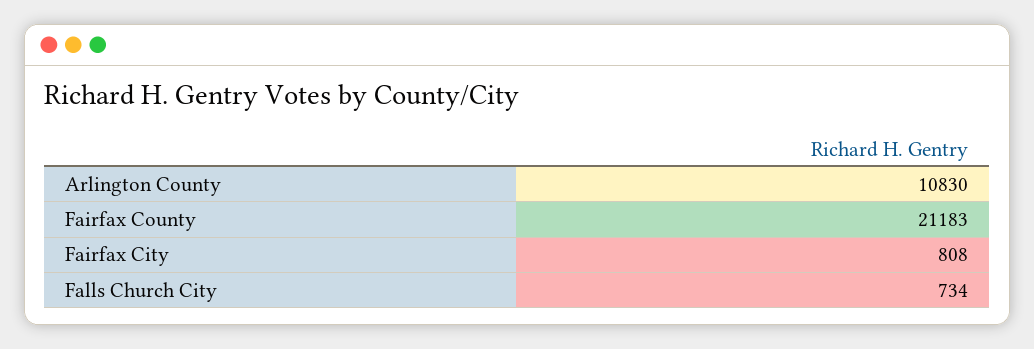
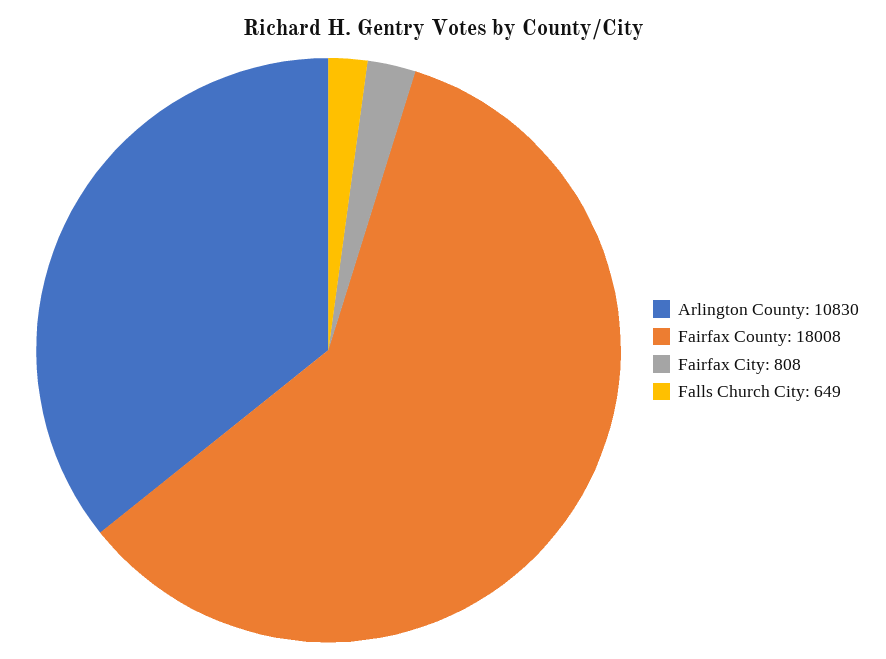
  {
    "Arlington County": 10830,
-   "Fairfax County": 21183,
+   "Fairfax County": 18008,
    "Fairfax City": 808,
-   "Falls Church City": 734
+   "Falls Church City": 649
  }

